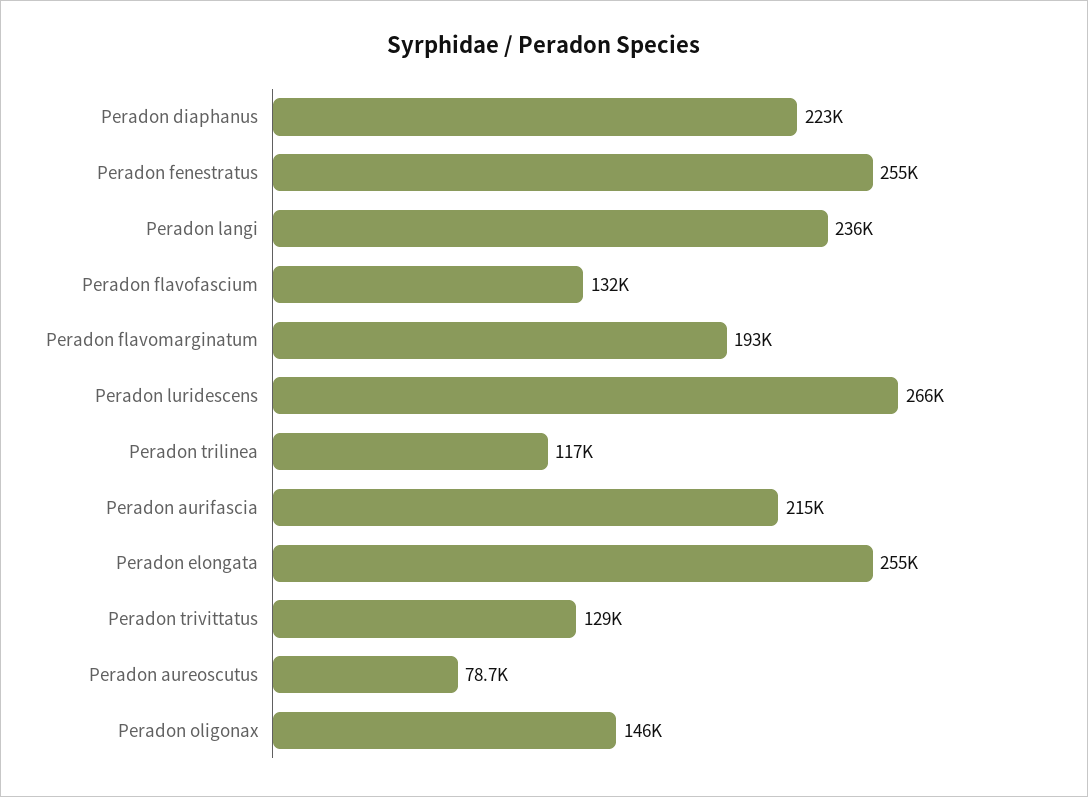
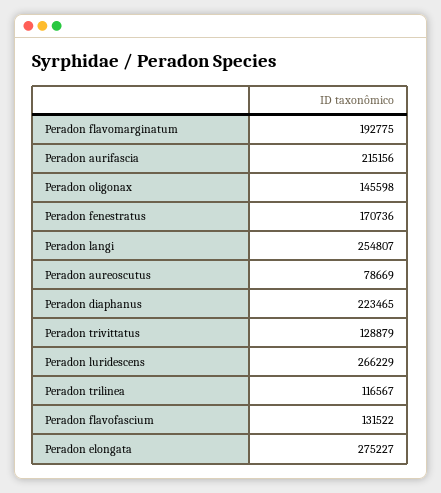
  {
    "Peradon diaphanus": 223465,
-   "Peradon fenestratus": 255000,
+   "Peradon fenestratus": 170736,
-   "Peradon langi": 236000,
+   "Peradon langi": 254807,
    "Peradon flavofascium": 131522,
    "Peradon flavomarginatum": 192775,
    "Peradon luridescens": 266229,
    "Peradon trilinea": 116567,
    "Peradon aurifascia": 215156,
-   "Peradon elongata": 255000,
+   "Peradon elongata": 275227,
    "Peradon trivittatus": 128879,
    "Peradon aureoscutus": 78669,
    "Peradon oligonax": 145598
  }

